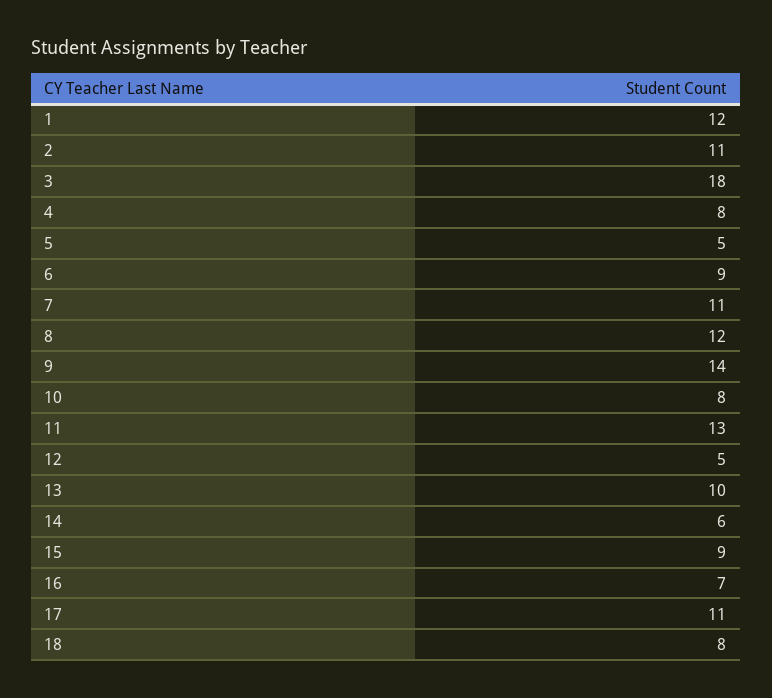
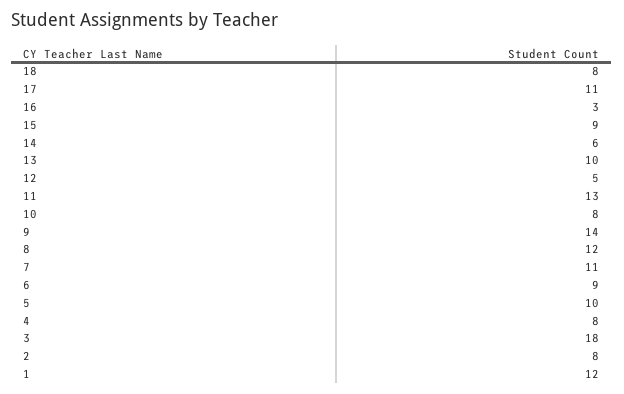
  {
    "1": 12,
-   "2": 11,
+   "2": 8,
    "3": 18,
    "4": 8,
-   "5": 5,
+   "5": 10,
    "6": 9,
    "7": 11,
    "8": 12,
    "9": 14,
    "10": 8,
    "11": 13,
    "12": 5,
    "13": 10,
    "14": 6,
    "15": 9,
-   "16": 7,
+   "16": 3,
    "17": 11,
    "18": 8
  }

